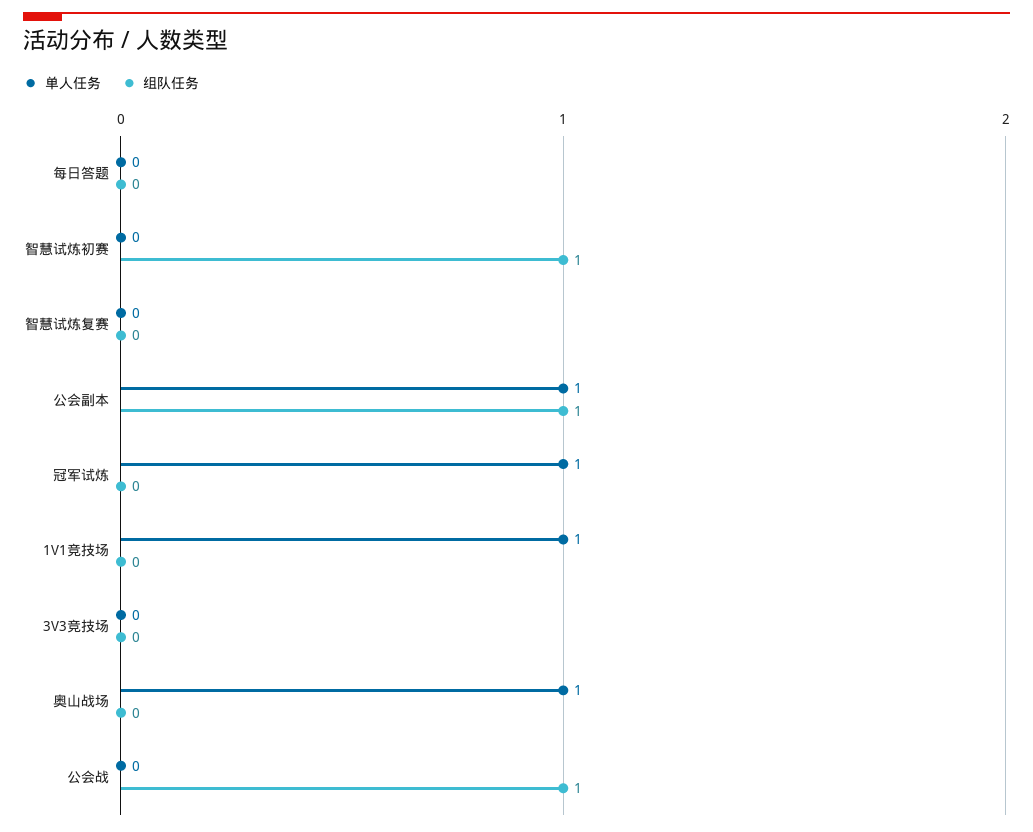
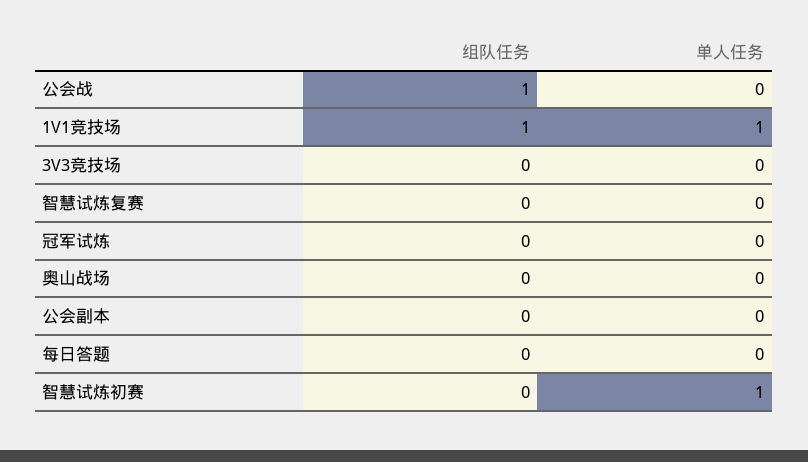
  {
    "单人任务": {
      "每日答题": 0,
-     "智慧试炼初赛": 0,
+     "智慧试炼初赛": 1,
      "智慧试炼复赛": 0,
-     "公会副本": 1,
+     "公会副本": 0,
-     "冠军试炼": 1,
+     "冠军试炼": 0,
      "1V1竞技场": 1,
      "3V3竞技场": 0,
-     "奥山战场": 1,
+     "奥山战场": 0,
      "公会战": 0
    },
    "组队任务": {
      "每日答题": 0,
-     "智慧试炼初赛": 1,
+     "智慧试炼初赛": 0,
      "智慧试炼复赛": 0,
-     "公会副本": 1,
+     "公会副本": 0,
      "冠军试炼": 0,
-     "1V1竞技场": 0,
+     "1V1竞技场": 1,
      "3V3竞技场": 0,
      "奥山战场": 0,
      "公会战": 1
    }
  }

